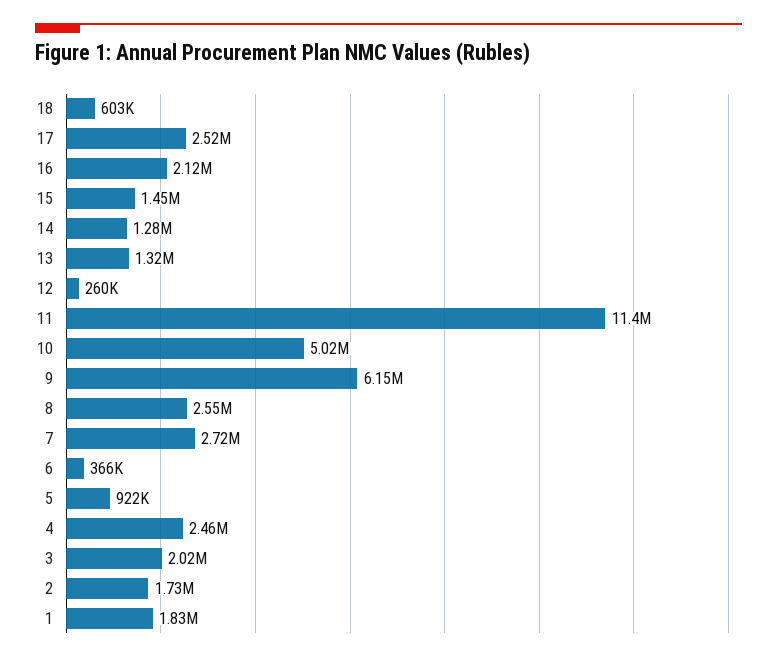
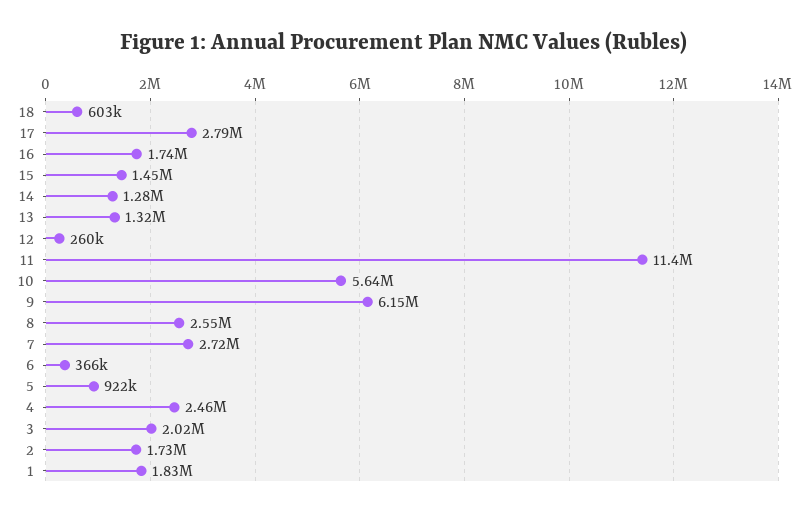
  {
    "18": 603000,
-   "17": 2520000,
+   "17": 2790000,
-   "16": 2120000,
+   "16": 1740000,
    "15": 1450000,
    "14": 1280000,
    "13": 1320000,
    "12": 260000,
    "11": 11400000,
-   "10": 5020000,
+   "10": 5640000,
    "9": 6150000,
    "8": 2550000,
    "7": 2720000,
    "6": 366000,
    "5": 922000,
    "4": 2460000,
    "3": 2020000,
    "2": 1730000,
    "1": 1830000
  }

